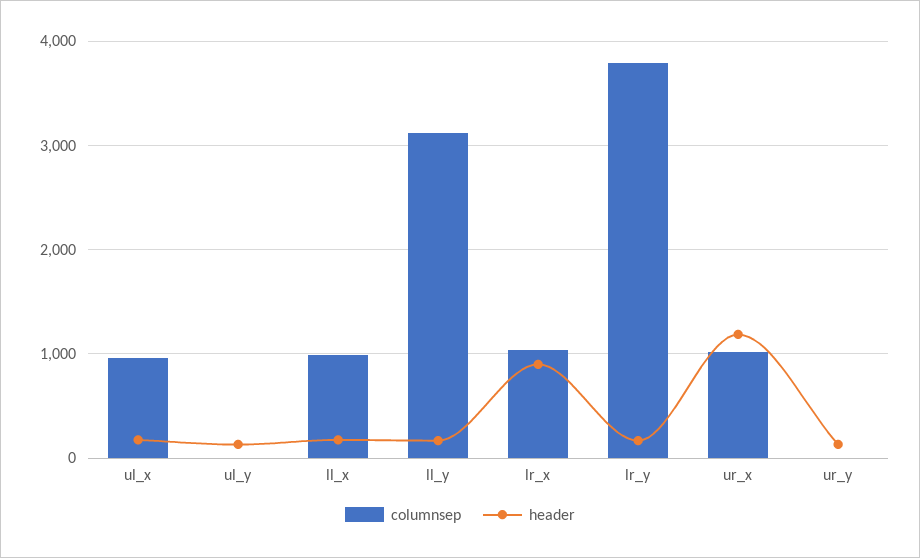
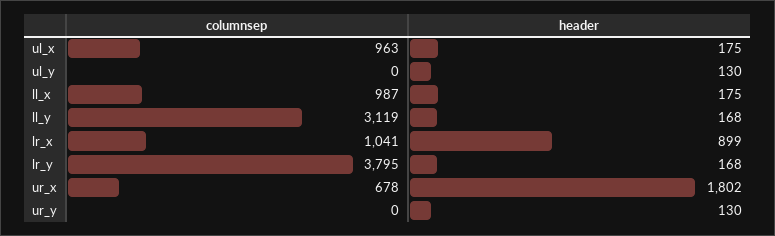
  {
    "columnsep": {
      "ul_x": 963,
      "ul_y": 0,
      "ll_x": 987,
      "ll_y": 3119,
      "lr_x": 1041,
      "lr_y": 3795,
-     "ur_x": 1000,
+     "ur_x": 678,
      "ur_y": 0
    },
    "header": {
      "ul_x": 175,
      "ul_y": 130,
      "ll_x": 175,
      "ll_y": 168,
      "lr_x": 899,
      "lr_y": 168,
-     "ur_x": 1200,
+     "ur_x": 1802,
      "ur_y": 130
    }
  }

